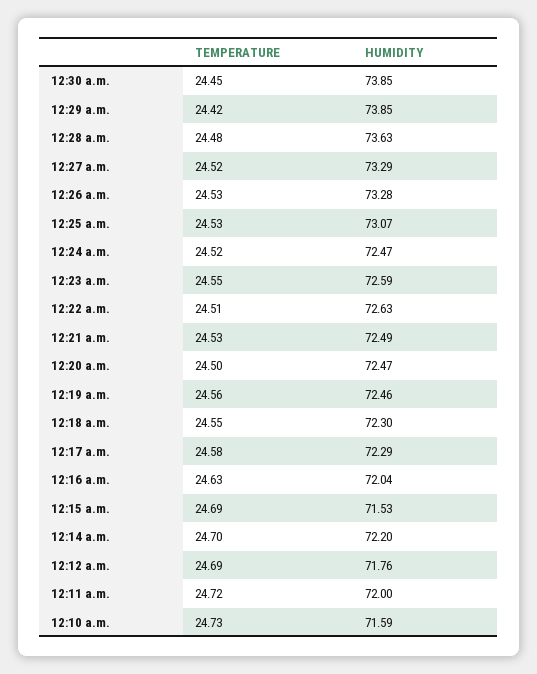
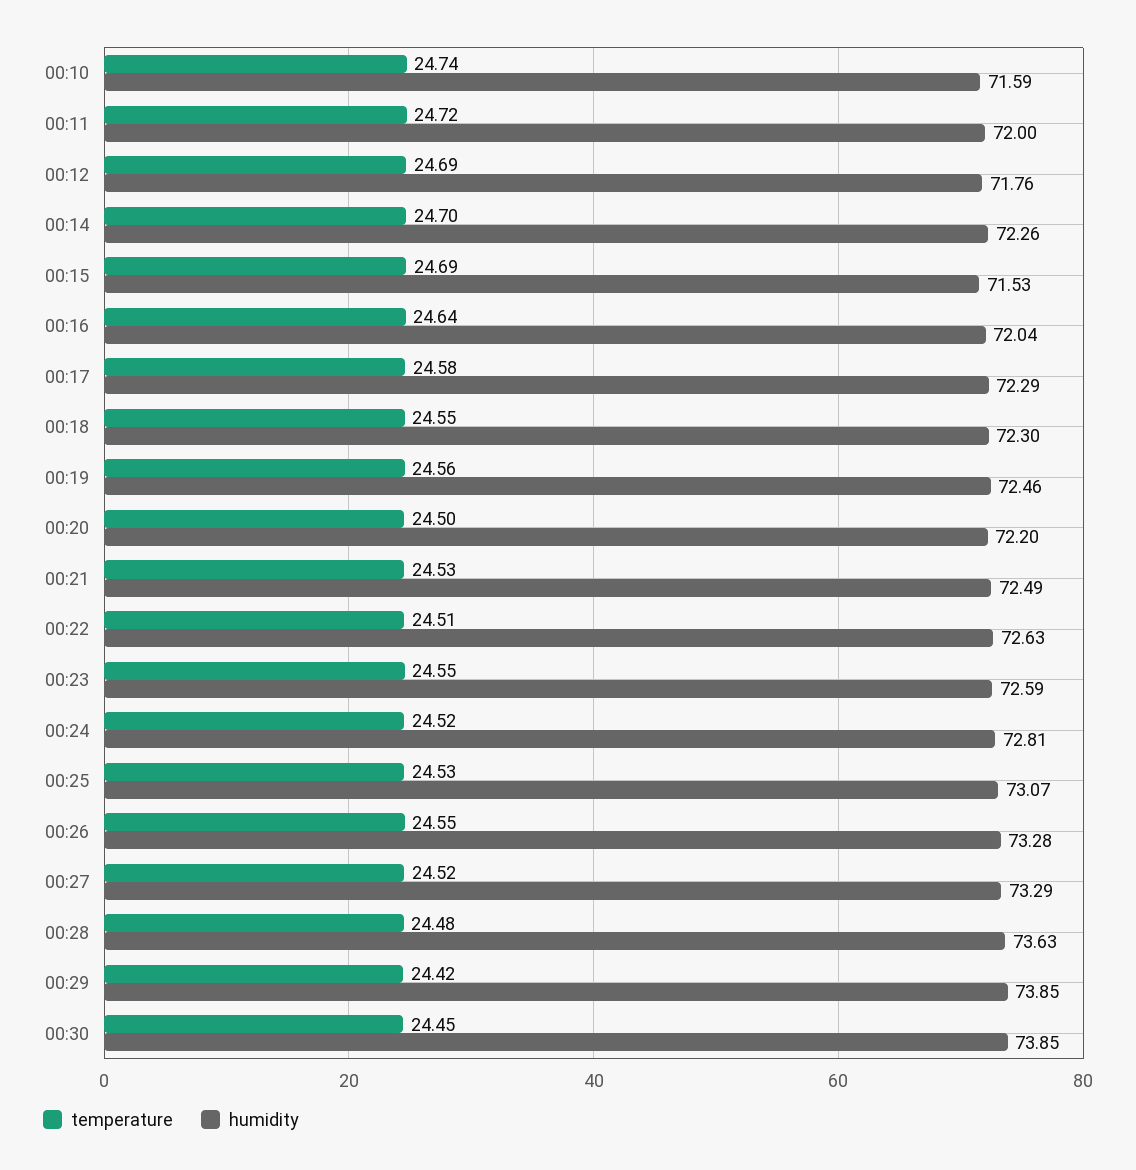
  {
    "TEMPERATURE": {
      "12:30 a.m.": 24.45,
      "12:29 a.m.": 24.42,
      "12:28 a.m.": 24.48,
      "12:27 a.m.": 24.52,
-     "12:26 a.m.": 24.53,
+     "12:26 a.m.": 24.55,
      "12:25 a.m.": 24.53,
      "12:24 a.m.": 24.52,
      "12:23 a.m.": 24.55,
      "12:22 a.m.": 24.51,
      "12:21 a.m.": 24.53,
      "12:20 a.m.": 24.5,
      "12:19 a.m.": 24.56,
      "12:18 a.m.": 24.55,
      "12:17 a.m.": 24.58,
-     "12:16 a.m.": 24.63,
+     "12:16 a.m.": 24.64,
      "12:15 a.m.": 24.69,
      "12:14 a.m.": 24.7,
      "12:12 a.m.": 24.69,
      "12:11 a.m.": 24.72,
-     "12:10 a.m.": 24.73
+     "12:10 a.m.": 24.74
    },
    "HUMIDITY": {
      "12:30 a.m.": 73.85,
      "12:29 a.m.": 73.85,
      "12:28 a.m.": 73.63,
      "12:27 a.m.": 73.29,
      "12:26 a.m.": 73.28,
      "12:25 a.m.": 73.07,
-     "12:24 a.m.": 72.47,
+     "12:24 a.m.": 72.81,
      "12:23 a.m.": 72.59,
      "12:22 a.m.": 72.63,
      "12:21 a.m.": 72.49,
-     "12:20 a.m.": 72.47,
+     "12:20 a.m.": 72.2,
      "12:19 a.m.": 72.46,
      "12:18 a.m.": 72.3,
      "12:17 a.m.": 72.29,
      "12:16 a.m.": 72.04,
      "12:15 a.m.": 71.53,
-     "12:14 a.m.": 72.2,
+     "12:14 a.m.": 72.26,
      "12:12 a.m.": 71.76,
      "12:11 a.m.": 72,
      "12:10 a.m.": 71.59
    }
  }

